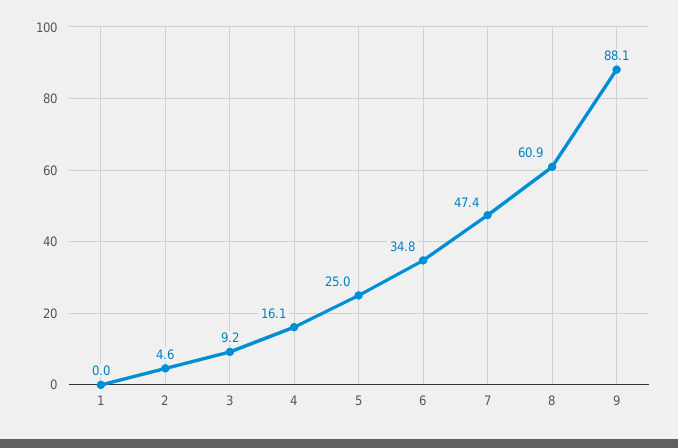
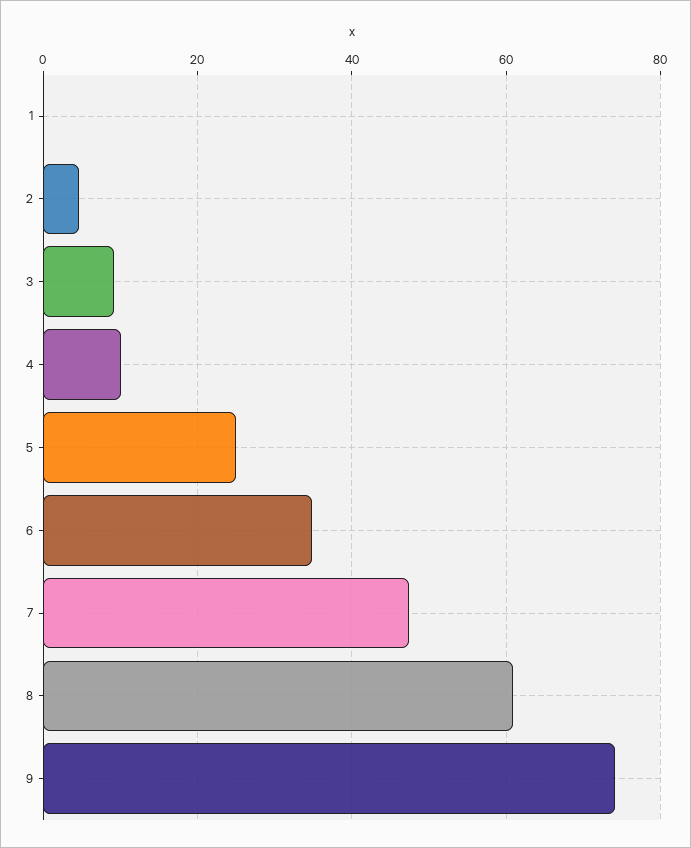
  {
    "1": 0,
    "2": 4.6,
    "3": 9.2,
-   "4": 16.1,
+   "4": 10,
    "5": 25,
    "6": 34.8,
    "7": 47.4,
    "8": 60.9,
-   "9": 88.1
+   "9": 74
  }

